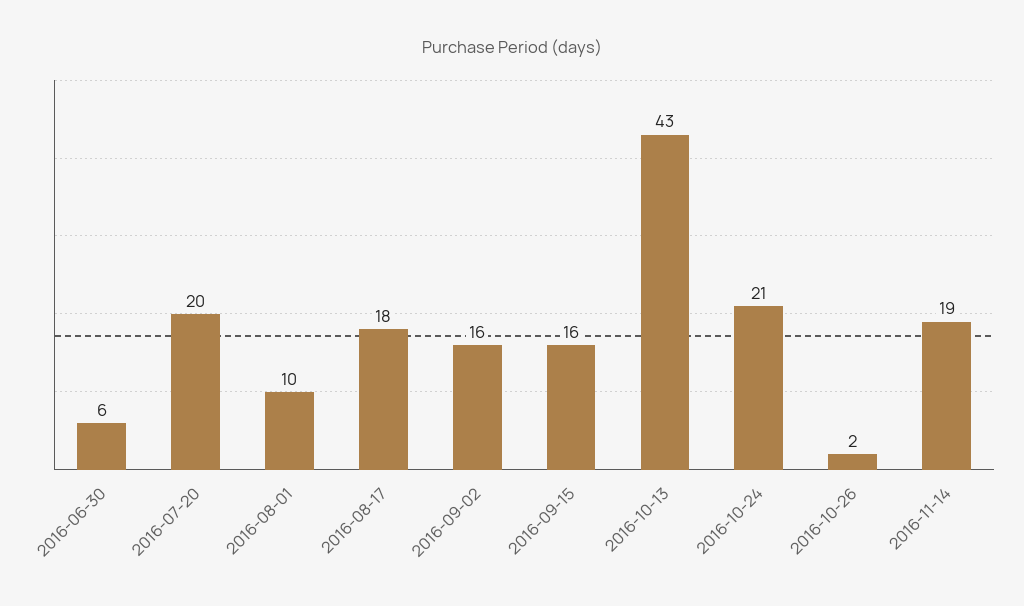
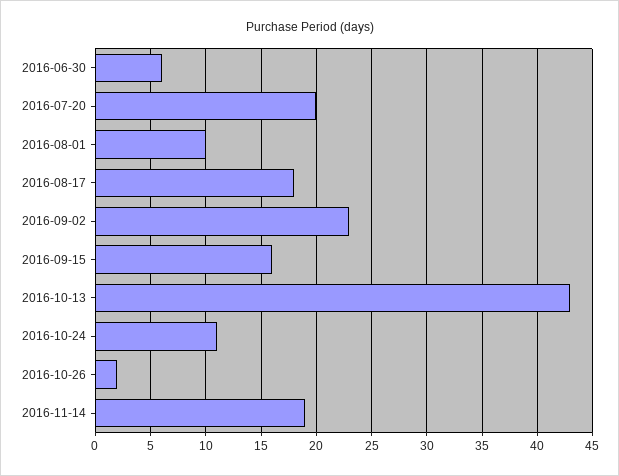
  {
    "2016-06-30": 6,
    "2016-07-20": 20,
    "2016-08-01": 10,
    "2016-08-17": 18,
-   "2016-09-02": 16,
+   "2016-09-02": 23,
    "2016-09-15": 16,
    "2016-10-13": 43,
-   "2016-10-24": 21,
+   "2016-10-24": 11,
    "2016-10-26": 2,
    "2016-11-14": 19
  }

